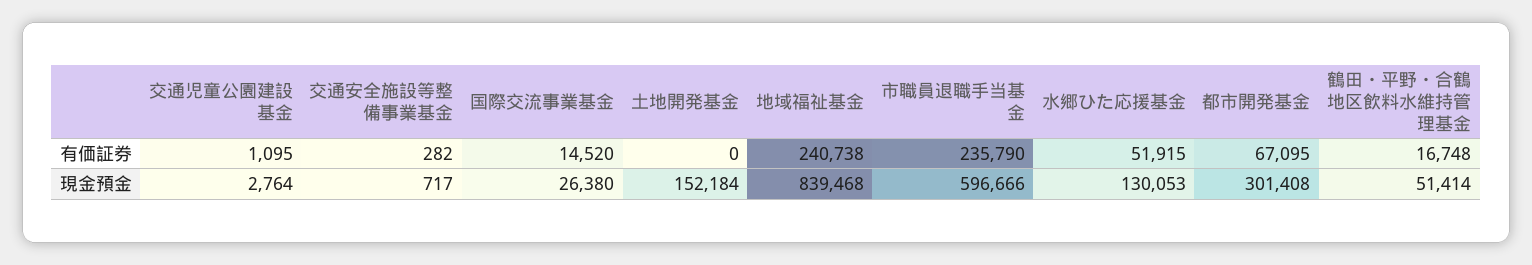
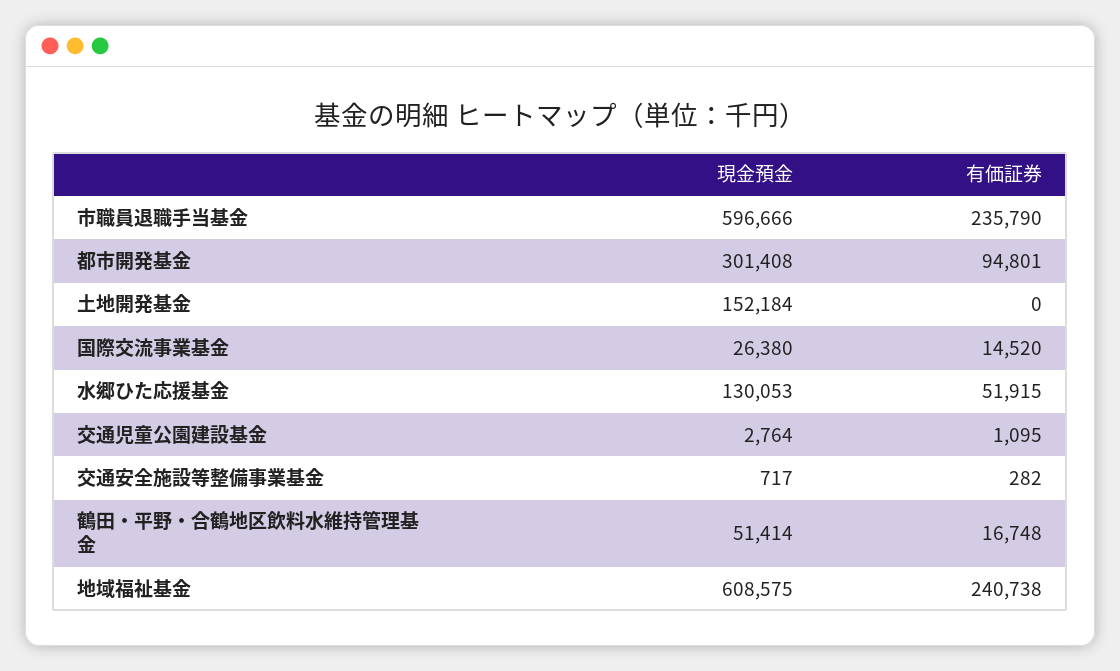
  {
    "交通児童公園建設基金": {
      "有価証券": 1095,
      "現金預金": 2764
    },
    "交通安全施設等整備事業基金": {
      "有価証券": 282,
      "現金預金": 717
    },
    "国際交流事業基金": {
      "有価証券": 14520,
      "現金預金": 26380
    },
    "土地開発基金": {
      "有価証券": 0,
      "現金預金": 152184
    },
    "地域福祉基金": {
      "有価証券": 240738,
-     "現金預金": 839468
+     "現金預金": 608575
    },
    "市職員退職手当基金": {
      "有価証券": 235790,
      "現金預金": 596666
    },
    "水郷ひた応援基金": {
      "有価証券": 51915,
      "現金預金": 130053
    },
    "都市開発基金": {
-     "有価証券": 67095,
+     "有価証券": 94801,
      "現金預金": 301408
    },
    "鶴田・平野・合鶴地区飲料水維持管理基金": {
      "有価証券": 16748,
      "現金預金": 51414
    }
  }

